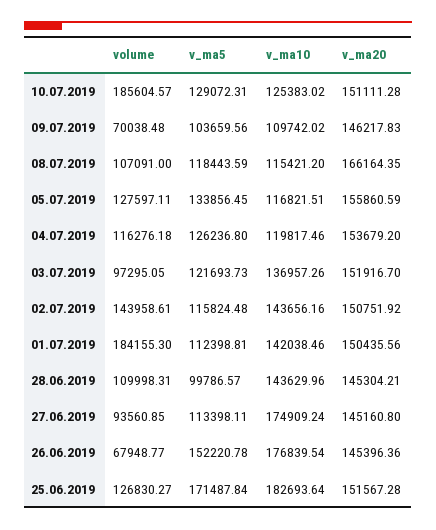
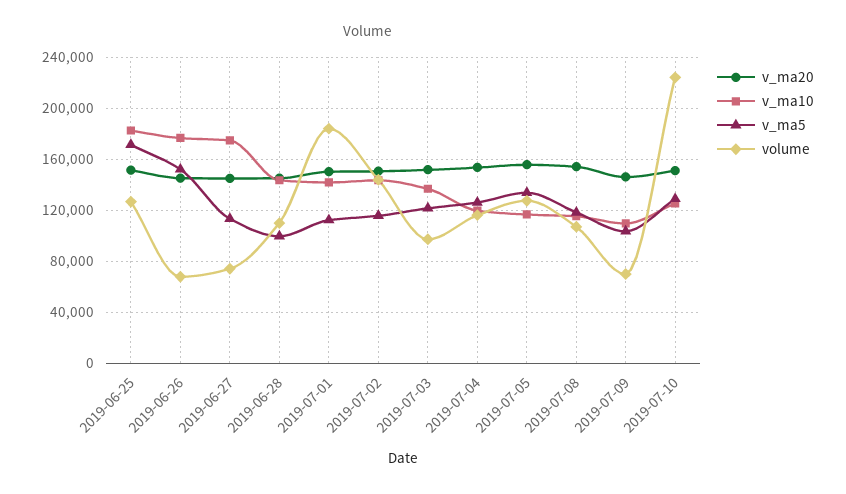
  {
    "volume": {
-     "10.07.2019": 185604.57,
+     "10.07.2019": 225000,
      "09.07.2019": 70038.48,
      "08.07.2019": 107091,
      "05.07.2019": 127597.11,
      "04.07.2019": 116276.18,
      "03.07.2019": 97295.05,
      "02.07.2019": 143958.61,
      "01.07.2019": 184155.3,
      "28.06.2019": 109998.31,
-     "27.06.2019": 93560.85,
+     "27.06.2019": 75000,
      "26.06.2019": 67948.77,
      "25.06.2019": 126830.27
    },
    "v_ma5": {
      "10.07.2019": 129072.31,
      "09.07.2019": 103659.56,
      "08.07.2019": 118443.59,
      "05.07.2019": 133856.45,
      "04.07.2019": 126236.8,
      "03.07.2019": 121693.73,
      "02.07.2019": 115824.48,
      "01.07.2019": 112398.81,
      "28.06.2019": 99786.57,
      "27.06.2019": 113398.11,
      "26.06.2019": 152220.78,
      "25.06.2019": 171487.84
    },
    "v_ma10": {
      "10.07.2019": 125383.02,
      "09.07.2019": 109742.02,
      "08.07.2019": 115421.2,
      "05.07.2019": 116821.51,
      "04.07.2019": 119817.46,
      "03.07.2019": 136957.26,
      "02.07.2019": 143656.16,
      "01.07.2019": 142038.46,
      "28.06.2019": 143629.96,
      "27.06.2019": 174909.24,
      "26.06.2019": 176839.54,
      "25.06.2019": 182693.64
    },
    "v_ma20": {
      "10.07.2019": 151111.28,
      "09.07.2019": 146217.83,
-     "08.07.2019": 166164.35,
+     "08.07.2019": 155000,
      "05.07.2019": 155860.59,
      "04.07.2019": 153679.2,
      "03.07.2019": 151916.7,
      "02.07.2019": 150751.92,
      "01.07.2019": 150435.56,
      "28.06.2019": 145304.21,
      "27.06.2019": 145160.8,
      "26.06.2019": 145396.36,
      "25.06.2019": 151567.28
    }
  }

